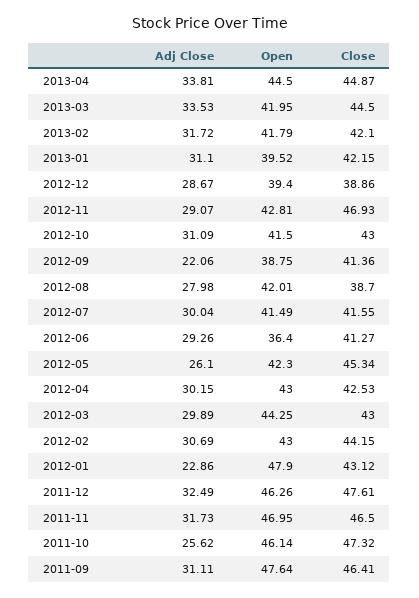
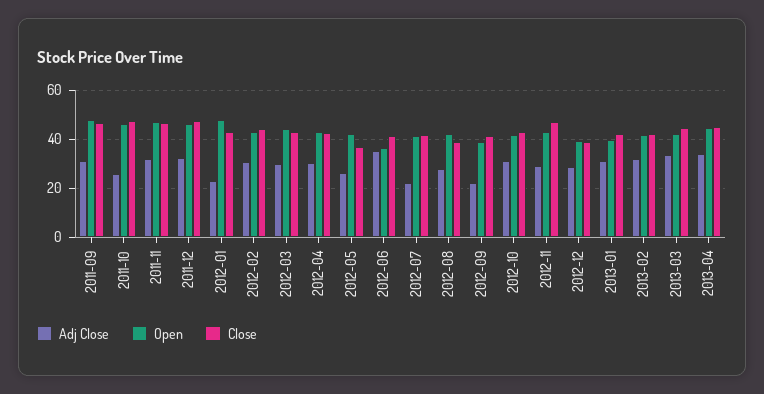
  {
    "Adj Close": {
      "2013-04": 33.81,
      "2013-03": 33.53,
      "2013-02": 31.72,
      "2013-01": 31.1,
      "2012-12": 28.67,
      "2012-11": 29.07,
      "2012-10": 31.09,
      "2012-09": 22.06,
      "2012-08": 27.98,
-     "2012-07": 30.04,
+     "2012-07": 22.5,
-     "2012-06": 29.26,
+     "2012-06": 35,
      "2012-05": 26.1,
      "2012-04": 30.15,
      "2012-03": 29.89,
      "2012-02": 30.69,
      "2012-01": 22.86,
      "2011-12": 32.49,
      "2011-11": 31.73,
      "2011-10": 25.62,
      "2011-09": 31.11
    },
    "Open": {
      "2013-04": 44.5,
      "2013-03": 41.95,
      "2013-02": 41.79,
      "2013-01": 39.52,
      "2012-12": 39.4,
      "2012-11": 42.81,
      "2012-10": 41.5,
      "2012-09": 38.75,
      "2012-08": 42.01,
      "2012-07": 41.49,
      "2012-06": 36.4,
      "2012-05": 42.3,
      "2012-04": 43,
      "2012-03": 44.25,
      "2012-02": 43,
      "2012-01": 47.9,
      "2011-12": 46.26,
      "2011-11": 46.95,
      "2011-10": 46.14,
      "2011-09": 47.64
    },
    "Close": {
      "2013-04": 44.87,
      "2013-03": 44.5,
      "2013-02": 42.1,
      "2013-01": 42.15,
      "2012-12": 38.86,
      "2012-11": 46.93,
      "2012-10": 43,
      "2012-09": 41.36,
      "2012-08": 38.7,
      "2012-07": 41.55,
      "2012-06": 41.27,
-     "2012-05": 45.34,
+     "2012-05": 37.5,
      "2012-04": 42.53,
      "2012-03": 43,
      "2012-02": 44.15,
      "2012-01": 43.12,
      "2011-12": 47.61,
      "2011-11": 46.5,
      "2011-10": 47.32,
      "2011-09": 46.41
    }
  }

